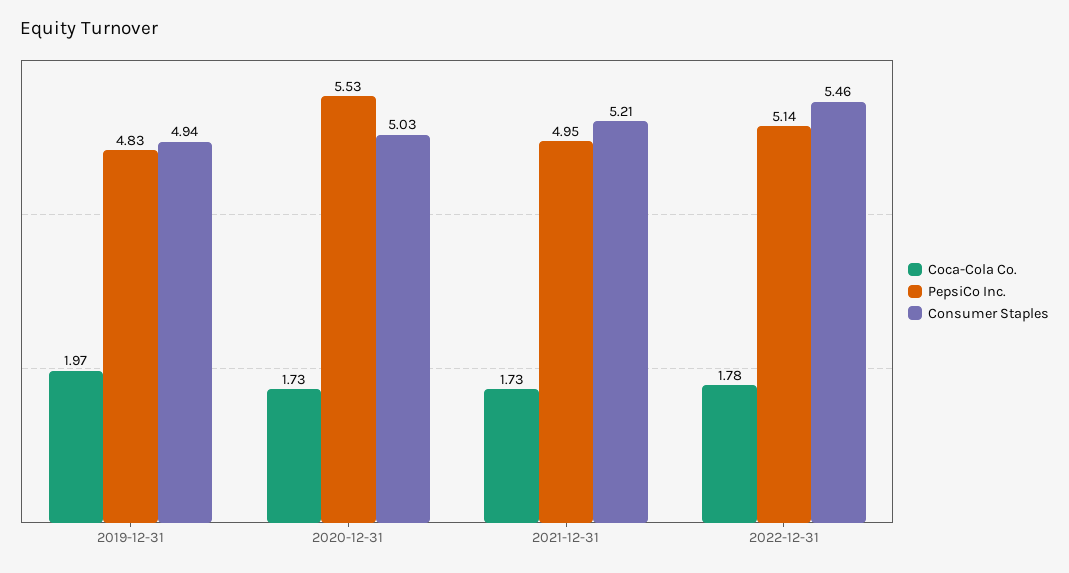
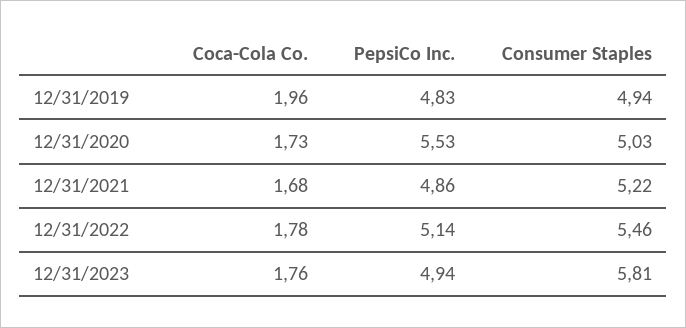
  {
    "Coca-Cola Co.": {
-     "2019-12-31": 1.97,
+     "2019-12-31": 1.96,
      "2020-12-31": 1.73,
-     "2021-12-31": 1.73,
+     "2021-12-31": 1.68,
-     "2022-12-31": 1.78
+     "2022-12-31": 1.78,
+     "12/31/2023": 1.76
    },
    "PepsiCo Inc.": {
      "2019-12-31": 4.83,
      "2020-12-31": 5.53,
-     "2021-12-31": 4.95,
+     "2021-12-31": 4.86,
-     "2022-12-31": 5.14
+     "2022-12-31": 5.14,
+     "12/31/2023": 4.94
    },
    "Consumer Staples": {
      "2019-12-31": 4.94,
      "2020-12-31": 5.03,
-     "2021-12-31": 5.21,
+     "2021-12-31": 5.22,
-     "2022-12-31": 5.46
+     "2022-12-31": 5.46,
+     "12/31/2023": 5.81
    }
  }

